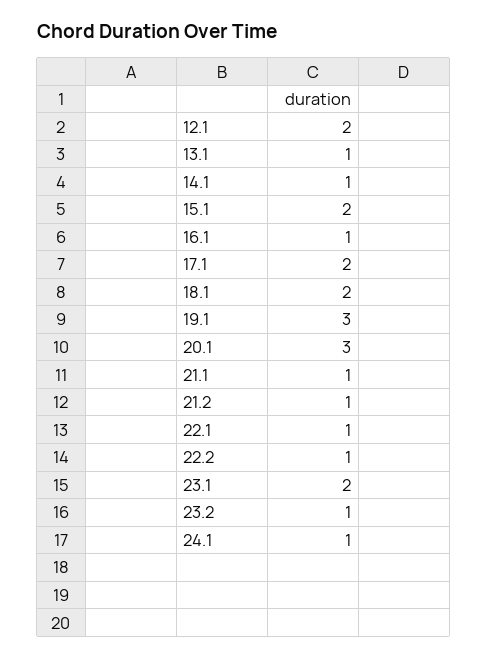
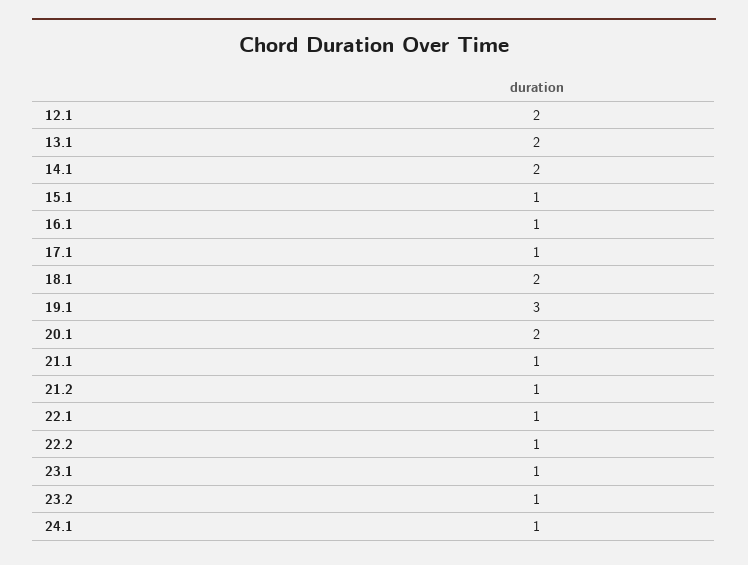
  {
    "12.1": 2,
-   "13.1": 1,
+   "13.1": 2,
-   "14.1": 1,
+   "14.1": 2,
-   "15.1": 2,
+   "15.1": 1,
    "16.1": 1,
-   "17.1": 2,
+   "17.1": 1,
    "18.1": 2,
    "19.1": 3,
-   "20.1": 3,
+   "20.1": 2,
    "21.1": 1,
    "21.2": 1,
    "22.1": 1,
    "22.2": 1,
-   "23.1": 2,
+   "23.1": 1,
    "23.2": 1,
    "24.1": 1
  }

